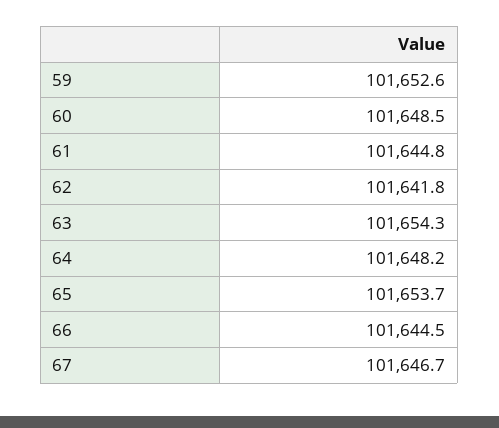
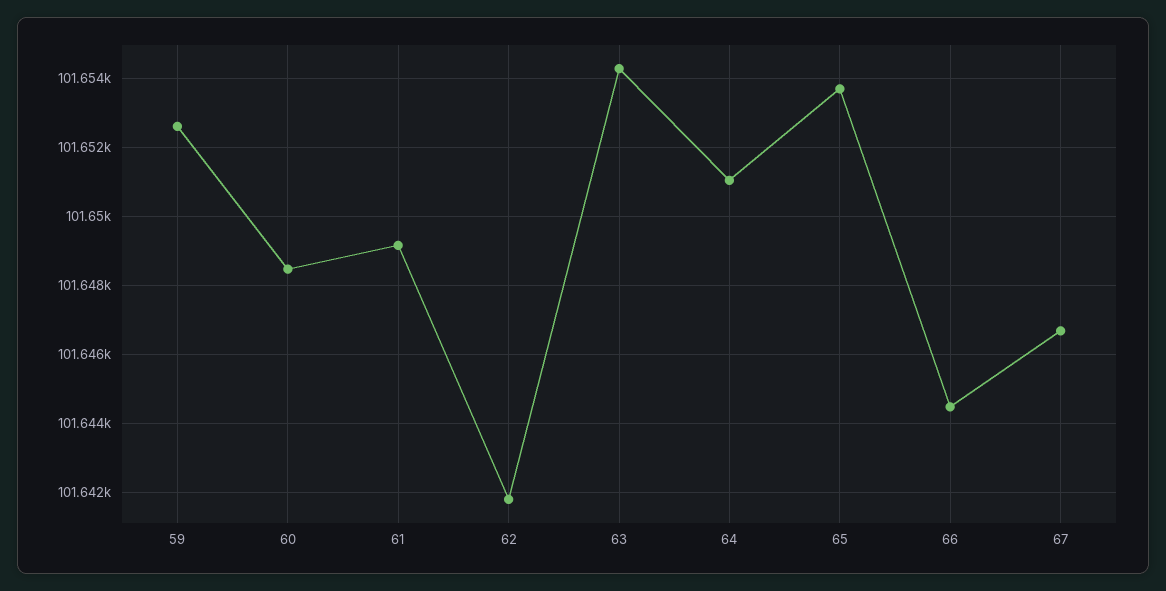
  {
    "59": 101652.6,
    "60": 101648.5,
-   "61": 101644.8,
+   "61": 101649.2,
    "62": 101641.8,
    "63": 101654.3,
-   "64": 101648.2,
+   "64": 101651,
    "65": 101653.7,
    "66": 101644.5,
    "67": 101646.7
  }

